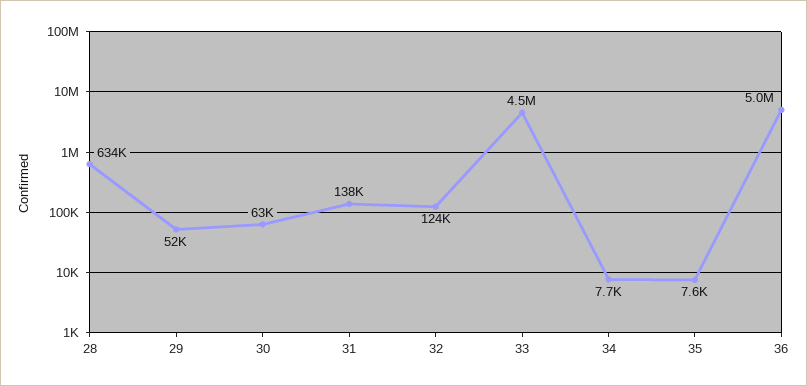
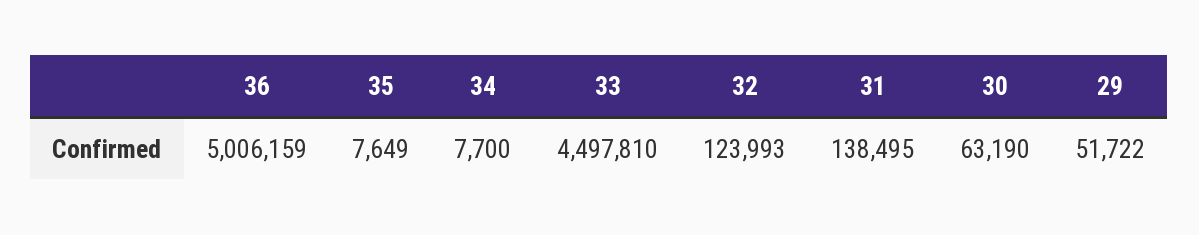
  {
-   "28": 634000,
    "29": 51722,
    "30": 63190,
    "31": 138495,
    "32": 123993,
    "33": 4497810,
    "34": 7700,
    "35": 7649,
    "36": 5006159
  }

